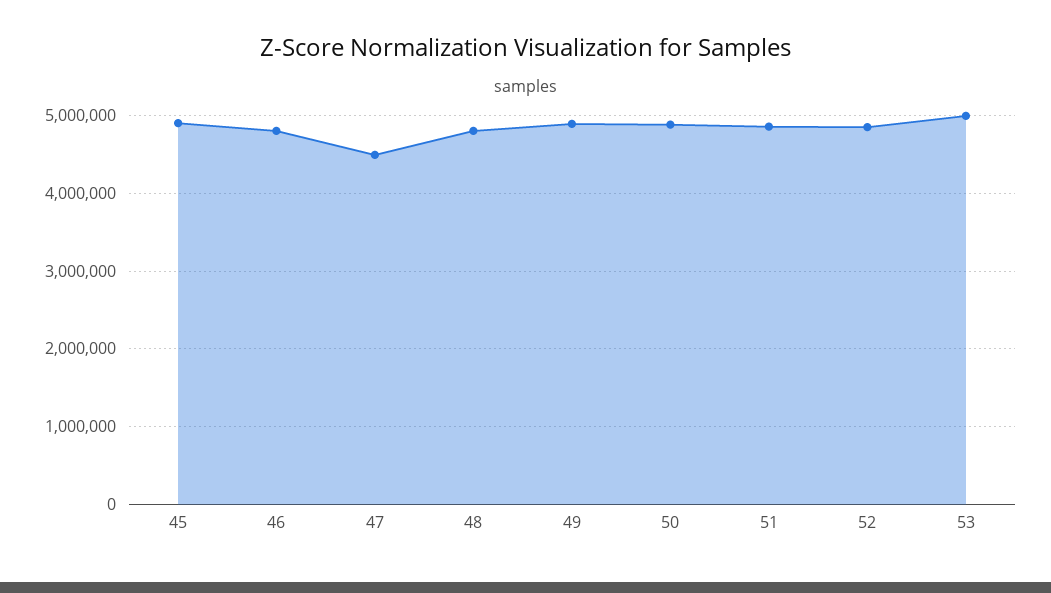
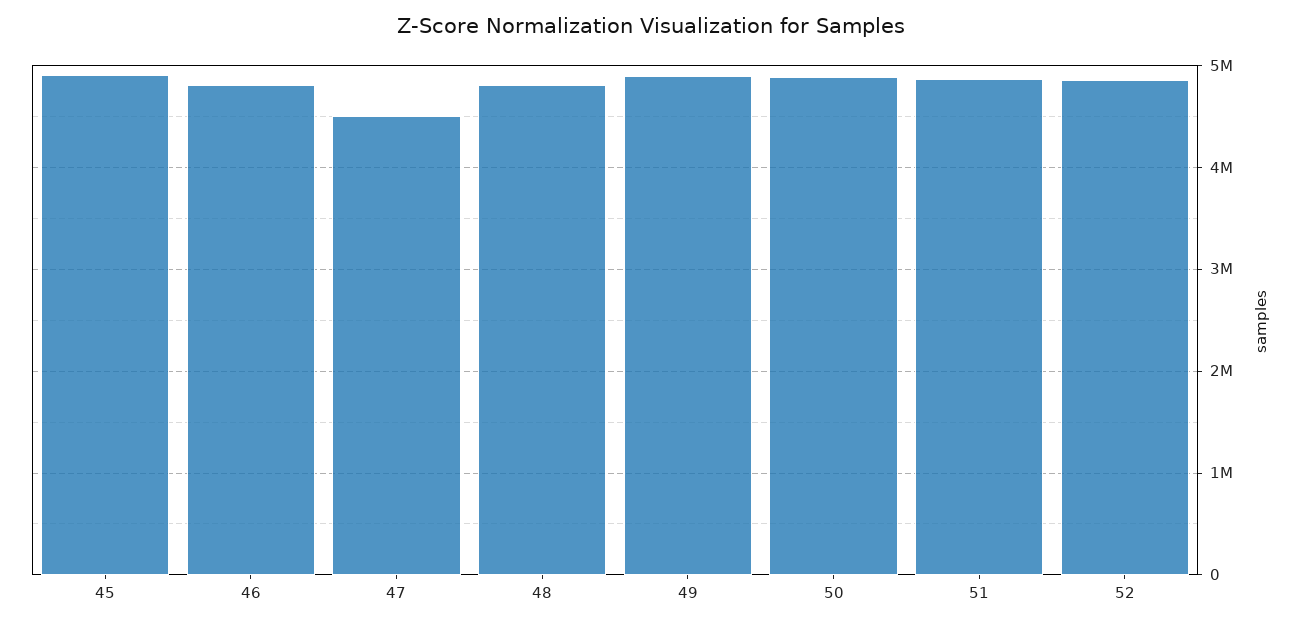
  {
    "45": 4900000,
    "46": 4800000,
    "47": 4500000,
    "48": 4800000,
    "49": 4900000,
    "50": 4900000,
    "51": 4900000,
-   "52": 4900000,
+   "52": 4900000
-   "53": 5000000
  }

